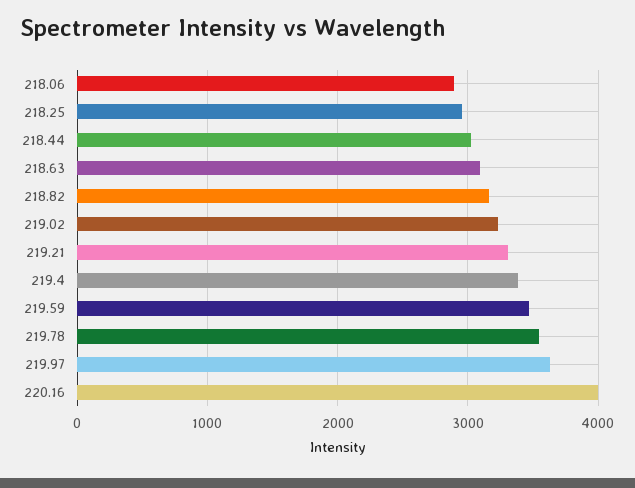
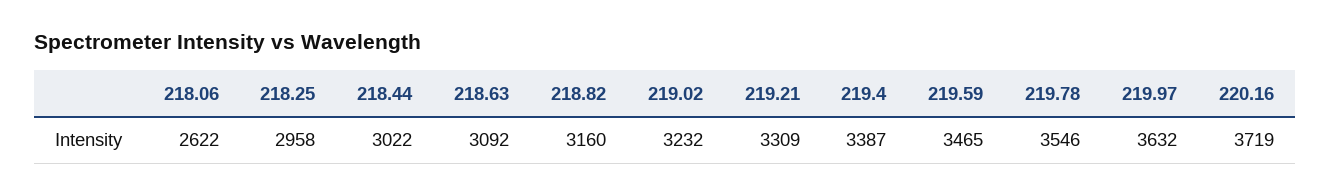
  {
-   "218.06": 2900,
+   "218.06": 2622,
    "218.25": 2958,
    "218.44": 3022,
    "218.63": 3092,
    "218.82": 3160,
    "219.02": 3232,
    "219.21": 3309,
    "219.4": 3387,
    "219.59": 3465,
    "219.78": 3546,
    "219.97": 3632,
-   "220.16": 4000
+   "220.16": 3719
  }

